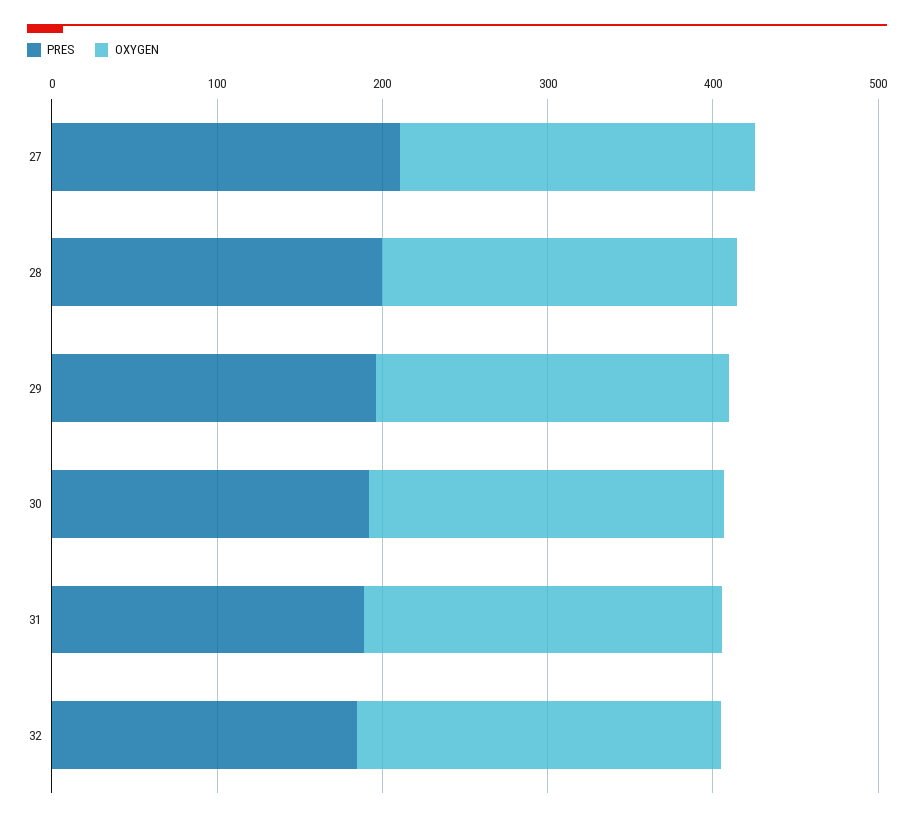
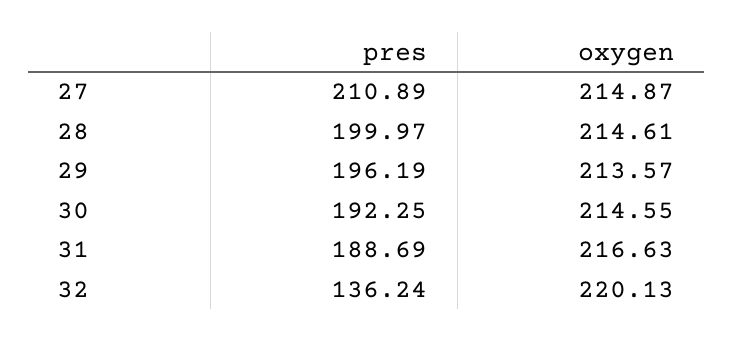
  {
    "PRES": {
      "27": 210.89,
      "28": 199.97,
      "29": 196.19,
      "30": 192.25,
      "31": 188.69,
-     "32": 180
+     "32": 136.24
    },
    "OXYGEN": {
      "27": 214.87,
      "28": 214.61,
      "29": 213.57,
      "30": 214.55,
      "31": 216.63,
      "32": 220.13
    }
  }

